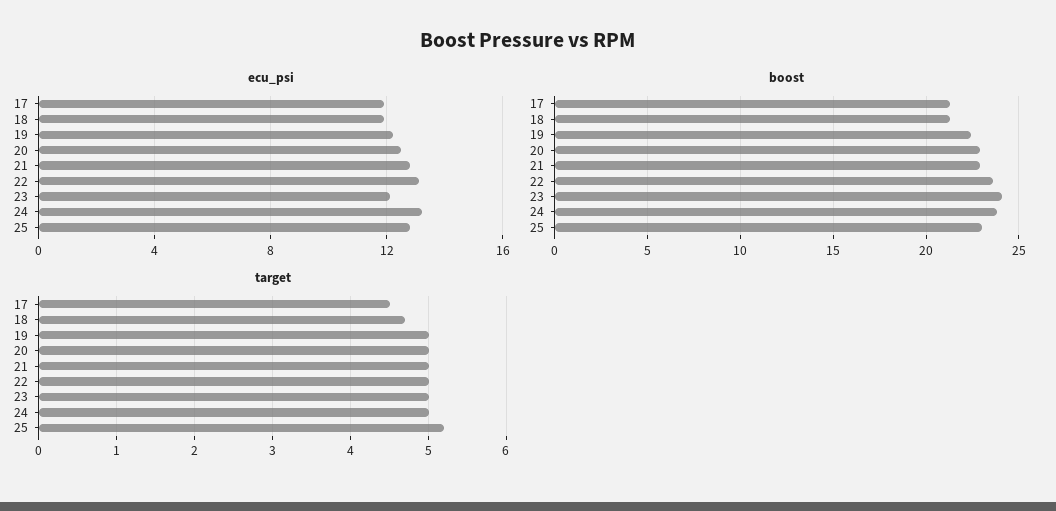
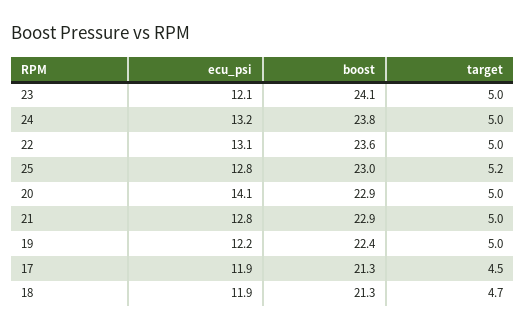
  {
    "ecu_psi": {
      "17": 11.9,
      "18": 11.9,
      "19": 12.2,
-     "20": 12.5,
+     "20": 14.1,
      "21": 12.8,
      "22": 13.1,
      "23": 12.1,
      "24": 13.2,
      "25": 12.8
    },
    "boost": {
      "17": 21.3,
      "18": 21.3,
      "19": 22.4,
      "20": 22.9,
      "21": 22.9,
      "22": 23.6,
      "23": 24.1,
      "24": 23.8,
      "25": 23
    },
    "target": {
      "17": 4.5,
      "18": 4.7,
      "19": 5,
      "20": 5,
      "21": 5,
      "22": 5,
      "23": 5,
      "24": 5,
      "25": 5.2
    }
  }

